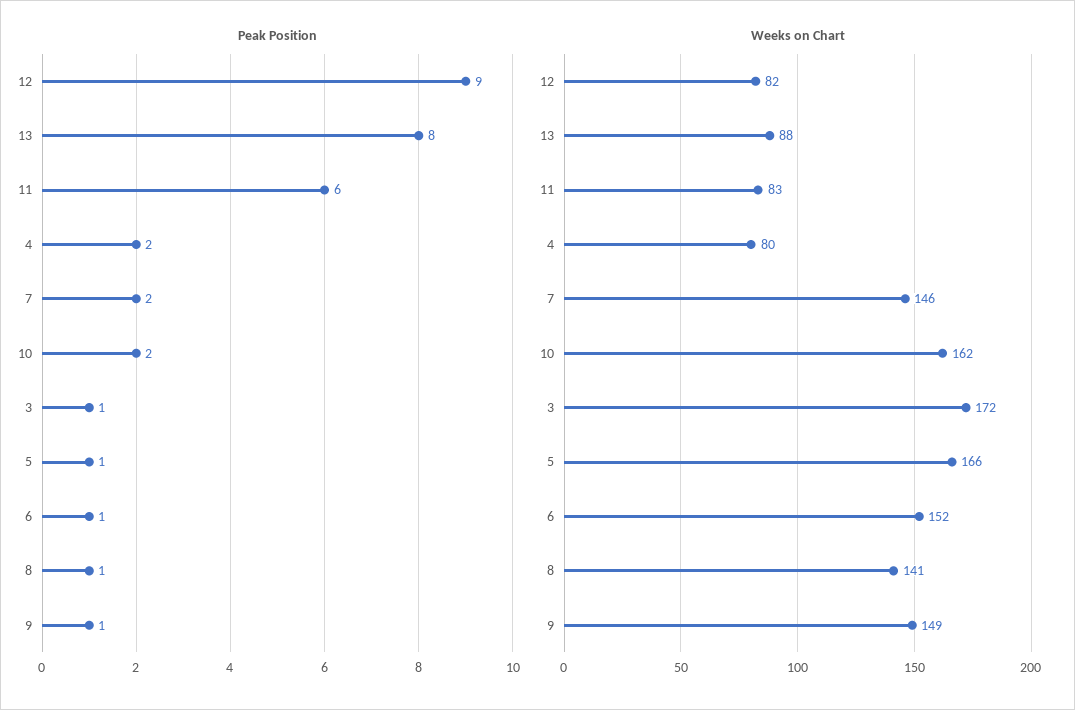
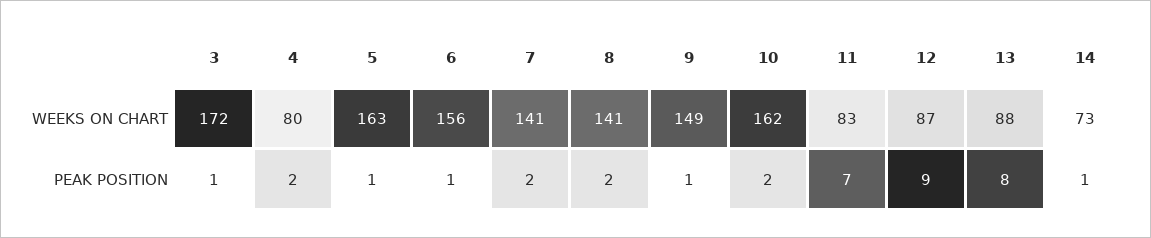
  {
    "Peak Position": {
      "12": 9,
      "13": 8,
-     "11": 6,
+     "11": 7,
      "4": 2,
      "7": 2,
      "10": 2,
      "3": 1,
      "5": 1,
      "6": 1,
-     "8": 1,
+     "8": 2,
-     "9": 1
+     "9": 1,
+     "14": 1
    },
    "Weeks on Chart": {
-     "12": 82,
+     "12": 87,
      "13": 88,
      "11": 83,
      "4": 80,
-     "7": 146,
+     "7": 141,
      "10": 162,
      "3": 172,
-     "5": 166,
+     "5": 163,
-     "6": 152,
+     "6": 156,
      "8": 141,
-     "9": 149
+     "9": 149,
+     "14": 73
    }
  }

